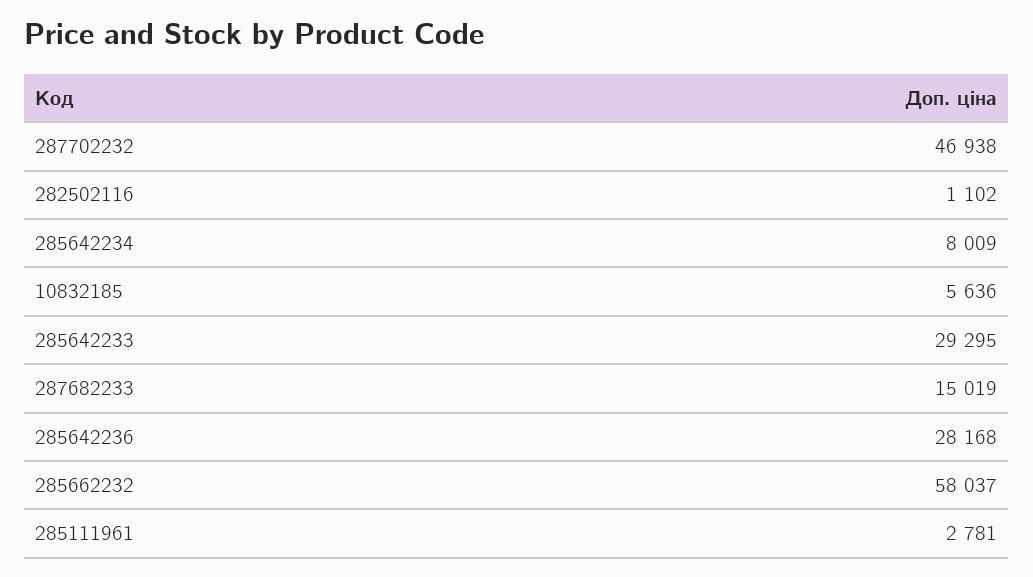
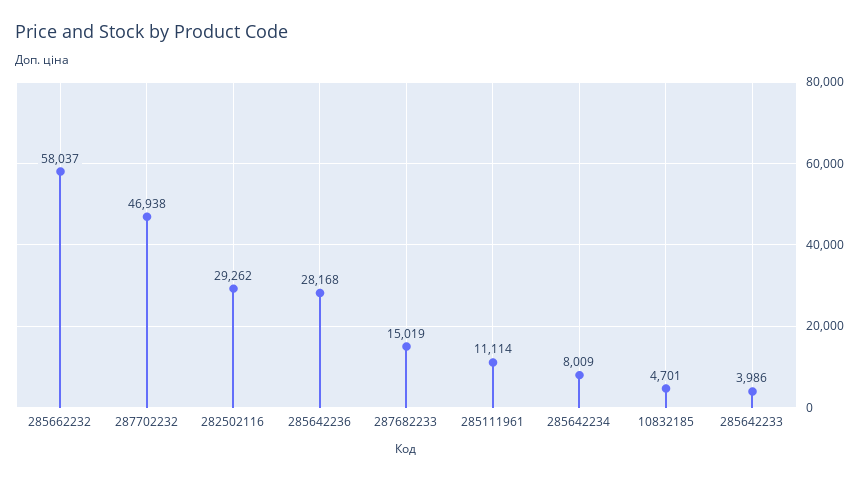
  {
    "287702232": 46938,
-   "282502116": 1102,
+   "282502116": 29262,
    "285642234": 8009,
-   "10832185": 5636,
+   "10832185": 4701,
-   "285642233": 29295,
+   "285642233": 3986,
    "287682233": 15019,
    "285642236": 28168,
    "285662232": 58037,
-   "285111961": 2781
+   "285111961": 11114
  }

